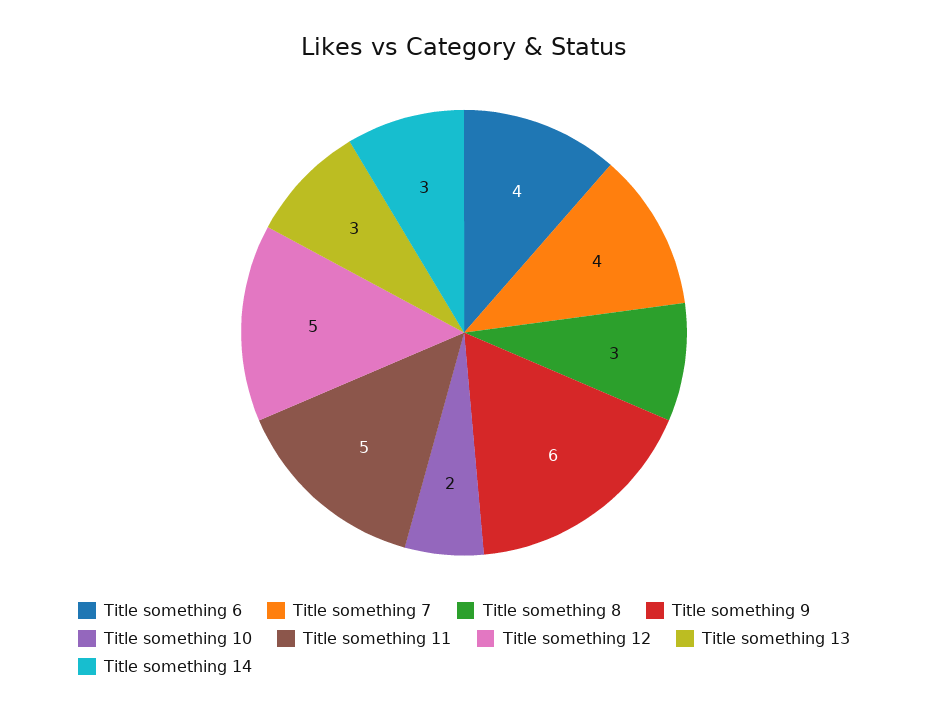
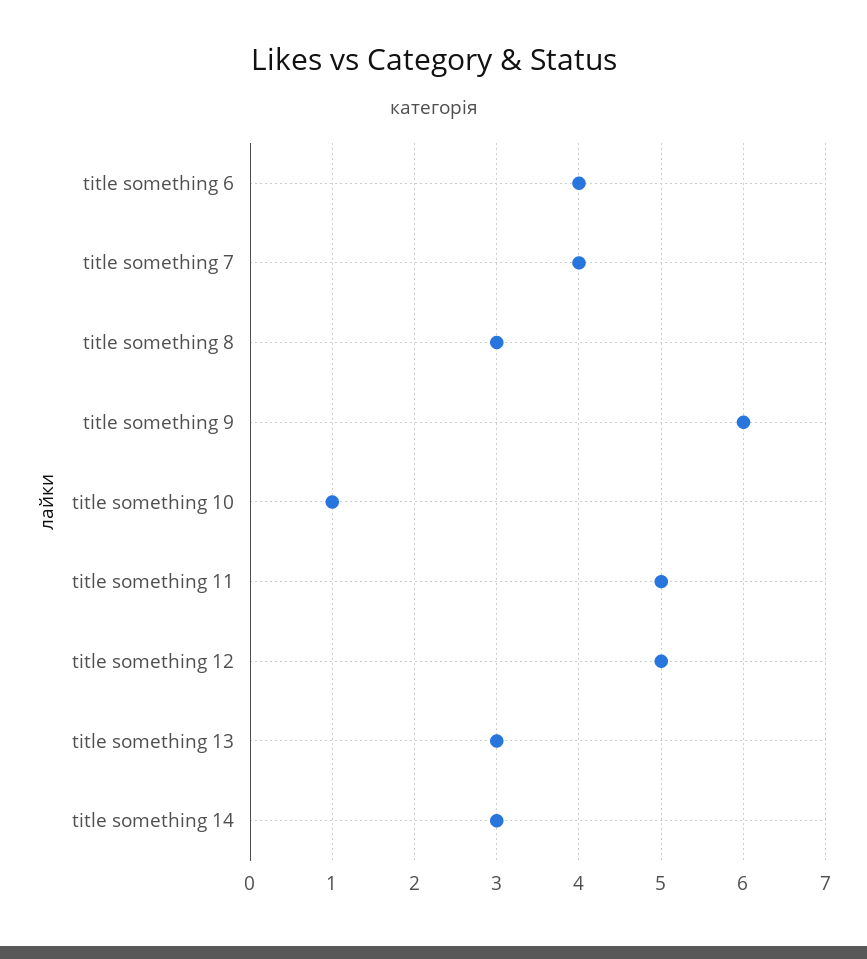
  {
    "Title something 6": 4,
    "Title something 7": 4,
    "Title something 8": 3,
    "Title something 9": 6,
-   "Title something 10": 2,
+   "Title something 10": 1,
    "Title something 11": 5,
    "Title something 12": 5,
    "Title something 13": 3,
    "Title something 14": 3
  }

